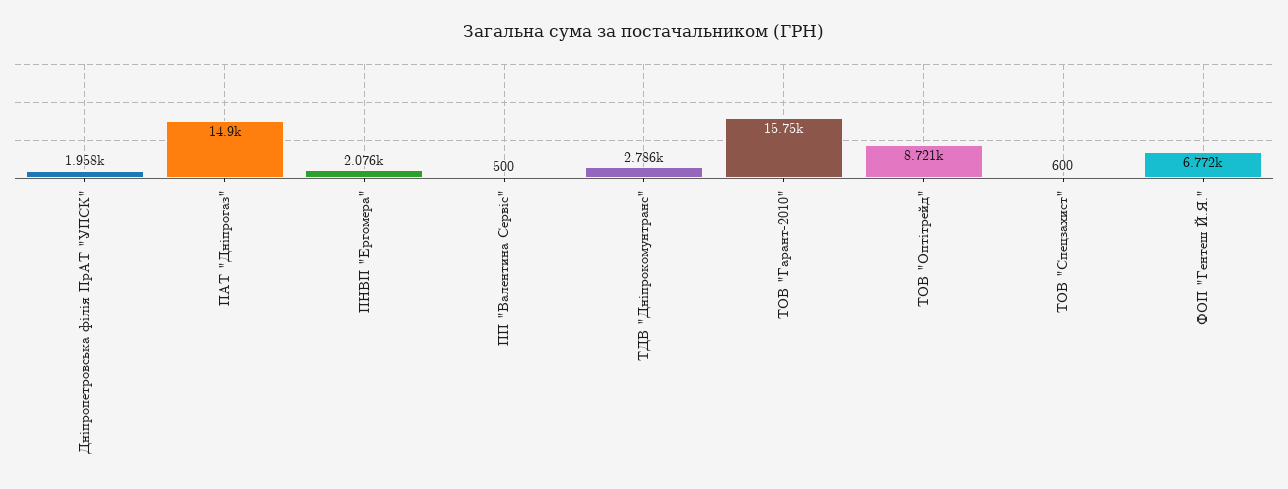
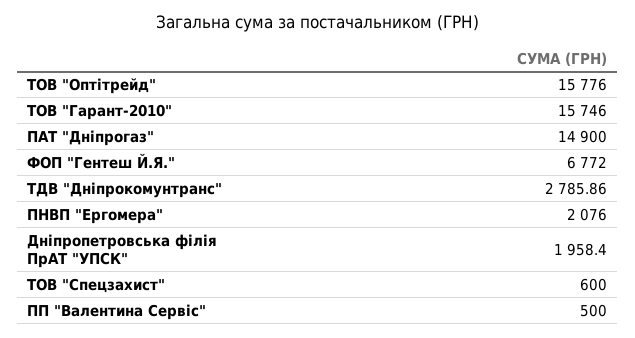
  {
    "Дніпропетровська філія ПрАТ \"УПСК\"": 1958.4,
    "ПАТ \"Дніпрогаз\"": 14900,
    "ПНВП \"Ергомера\"": 2076,
    "ПП \"Валентина Сервіс\"": 500,
    "ТДВ \"Дніпрокомунтранс\"": 2785.86,
    "ТОВ \"Гарант-2010\"": 15746,
-   "ТОВ \"Оптітрейд\"": 8721,
+   "ТОВ \"Оптітрейд\"": 15776,
    "ТОВ \"Спецзахист\"": 600,
    "ФОП \"Гентеш Й.Я.\"": 6772
  }

